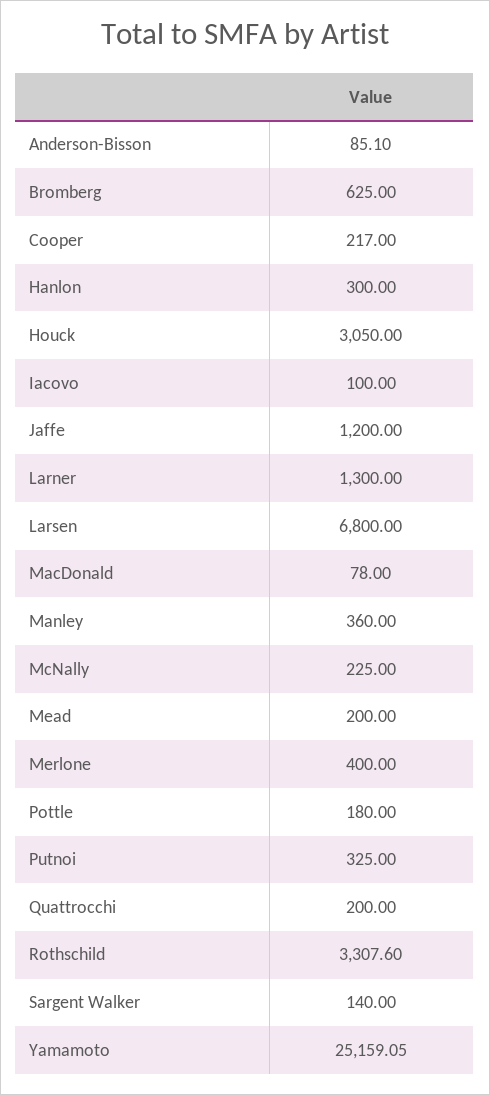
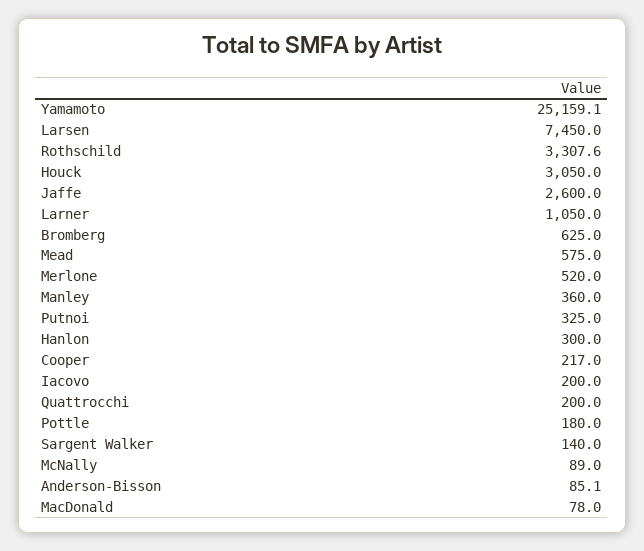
  {
    "Anderson-Bisson": 85.1,
    "Bromberg": 625,
    "Cooper": 217,
    "Hanlon": 300,
    "Houck": 3050,
-   "Iacovo": 100,
+   "Iacovo": 200,
-   "Jaffe": 1200,
+   "Jaffe": 2600,
-   "Larner": 1300,
+   "Larner": 1050,
-   "Larsen": 6800,
+   "Larsen": 7450,
    "MacDonald": 78,
    "Manley": 360,
-   "McNally": 225,
+   "McNally": 89,
-   "Mead": 200,
+   "Mead": 575,
-   "Merlone": 400,
+   "Merlone": 520,
    "Pottle": 180,
    "Putnoi": 325,
    "Quattrocchi": 200,
    "Rothschild": 3307.6,
    "Sargent Walker": 140,
    "Yamamoto": 25159.05
  }

